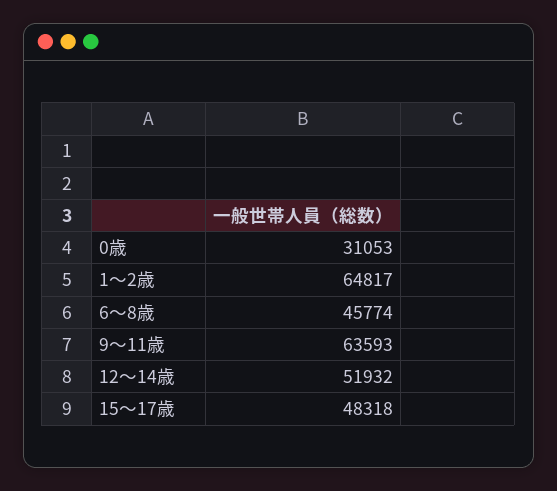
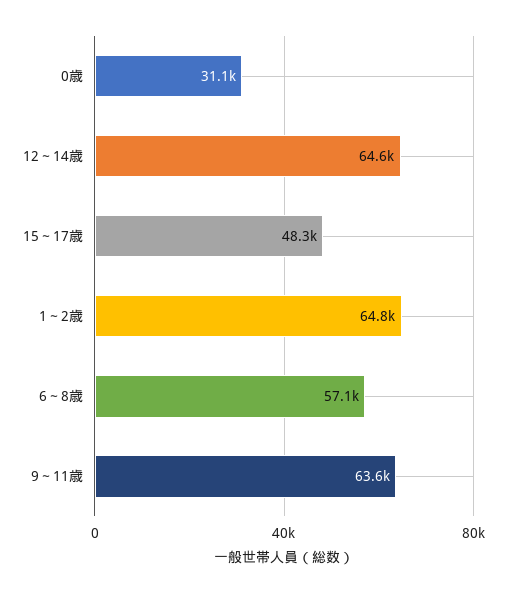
  {
    "0歳": 31053,
    "1～2歳": 64817,
-   "6～8歳": 45774,
+   "6～8歳": 57100,
    "9～11歳": 63593,
-   "12～14歳": 51932,
+   "12～14歳": 64600,
    "15～17歳": 48318
  }

